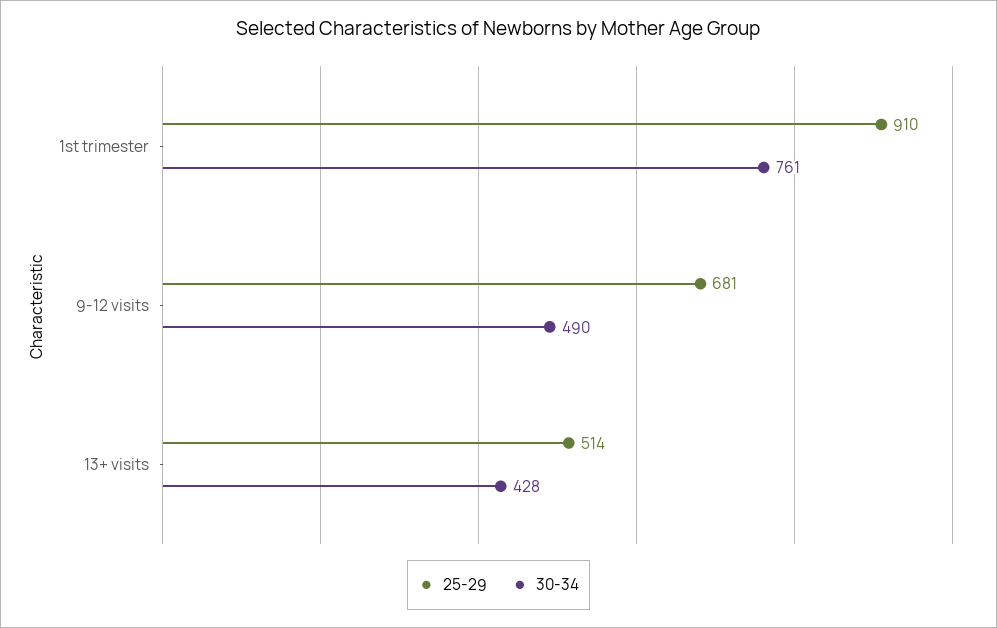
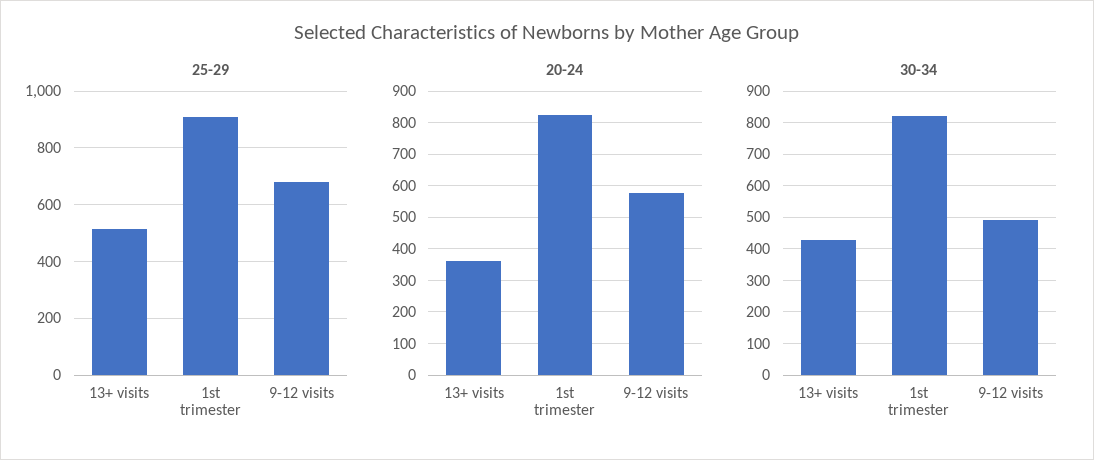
  {
    "25-29": {
      "1st trimester": 910,
      "9-12 visits": 681,
      "13+ visits": 514
    },
    "30-34": {
-     "1st trimester": 761,
+     "1st trimester": 820,
      "9-12 visits": 490,
      "13+ visits": 428
-   }
+   },
+   "20-24": {
+     "13+ visits": 360,
+     "1st trimester": 820,
+     "9-12 visits": 580
+   }
  }

